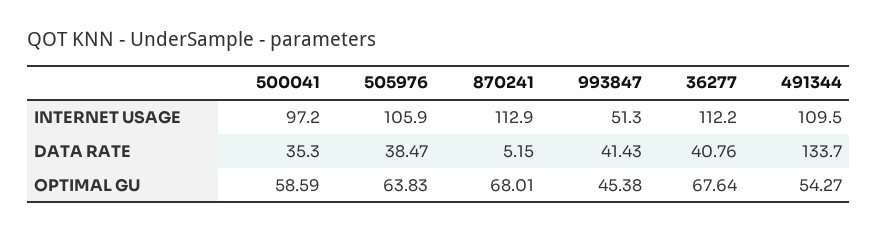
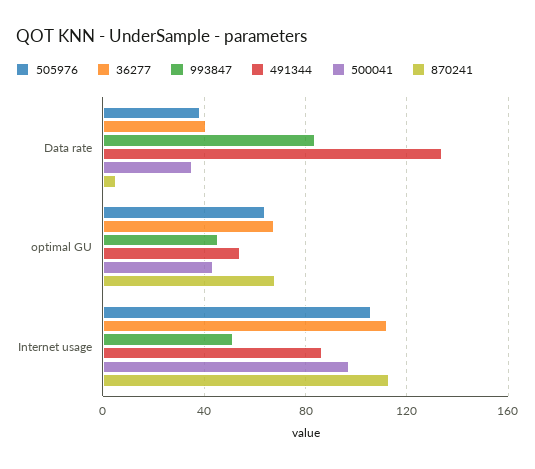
  {
    "500041": {
      "INTERNET USAGE": 97.2,
      "DATA RATE": 35.3,
-     "OPTIMAL GU": 58.59
+     "OPTIMAL GU": 45
    },
    "505976": {
      "INTERNET USAGE": 105.9,
      "DATA RATE": 38.47,
      "OPTIMAL GU": 63.83
    },
    "870241": {
      "INTERNET USAGE": 112.9,
      "DATA RATE": 5.15,
      "OPTIMAL GU": 68.01
    },
    "993847": {
      "INTERNET USAGE": 51.3,
-     "DATA RATE": 41.43,
+     "DATA RATE": 85,
      "OPTIMAL GU": 45.38
    },
    "36277": {
      "INTERNET USAGE": 112.2,
      "DATA RATE": 40.76,
      "OPTIMAL GU": 67.64
    },
    "491344": {
-     "INTERNET USAGE": 109.5,
+     "INTERNET USAGE": 85,
      "DATA RATE": 133.7,
      "OPTIMAL GU": 54.27
    }
  }

